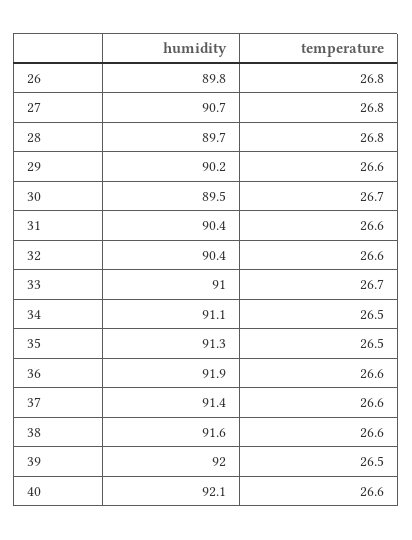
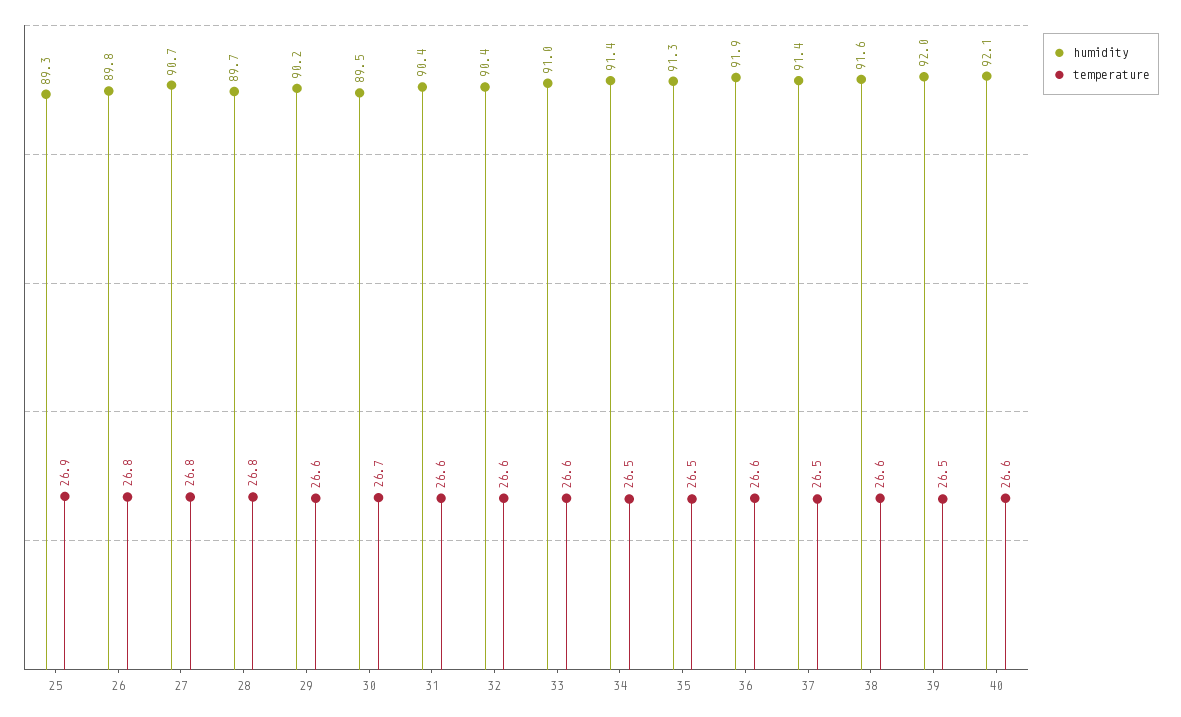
  {
    "humidity": {
      "26": 89.8,
      "27": 90.7,
      "28": 89.7,
      "29": 90.2,
      "30": 89.5,
      "31": 90.4,
      "32": 90.4,
      "33": 91,
-     "34": 91.1,
+     "34": 91.4,
      "35": 91.3,
      "36": 91.9,
      "37": 91.4,
      "38": 91.6,
      "39": 92,
-     "40": 92.1
+     "40": 92.1,
+     "25": 89.3
    },
    "temperature": {
      "26": 26.8,
      "27": 26.8,
      "28": 26.8,
      "29": 26.6,
      "30": 26.7,
      "31": 26.6,
      "32": 26.6,
-     "33": 26.7,
+     "33": 26.6,
      "34": 26.5,
      "35": 26.5,
      "36": 26.6,
-     "37": 26.6,
+     "37": 26.5,
      "38": 26.6,
      "39": 26.5,
-     "40": 26.6
+     "40": 26.6,
+     "25": 26.9
    }
  }

